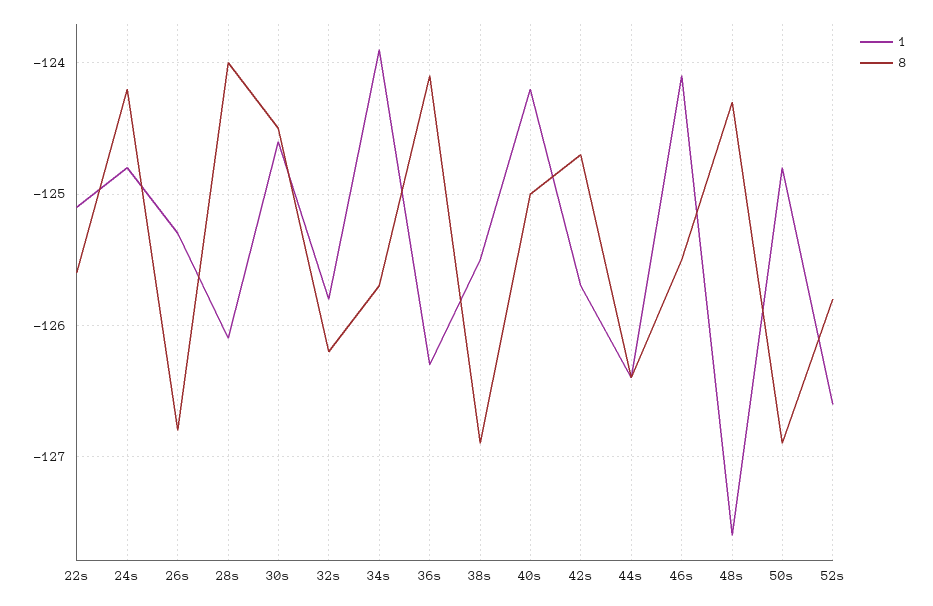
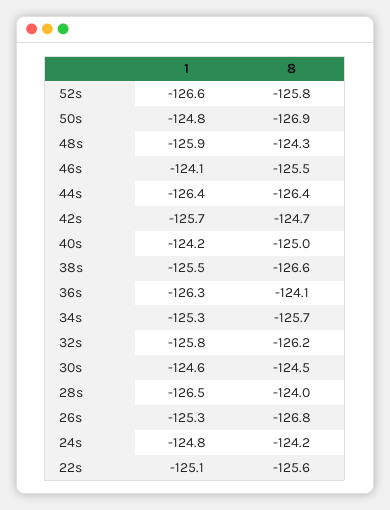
  {
    "1": {
      "22s": -125.1,
      "24s": -124.8,
      "26s": -125.3,
-     "28s": -126.1,
+     "28s": -126.5,
      "30s": -124.6,
      "32s": -125.8,
-     "34s": -123.9,
+     "34s": -125.3,
      "36s": -126.3,
      "38s": -125.5,
      "40s": -124.2,
      "42s": -125.7,
      "44s": -126.4,
      "46s": -124.1,
-     "48s": -127.6,
+     "48s": -125.9,
      "50s": -124.8,
      "52s": -126.6
    },
    "8": {
      "22s": -125.6,
      "24s": -124.2,
      "26s": -126.8,
      "28s": -124,
      "30s": -124.5,
      "32s": -126.2,
      "34s": -125.7,
      "36s": -124.1,
-     "38s": -126.9,
+     "38s": -126.6,
      "40s": -125,
      "42s": -124.7,
      "44s": -126.4,
      "46s": -125.5,
      "48s": -124.3,
      "50s": -126.9,
      "52s": -125.8
    }
  }

